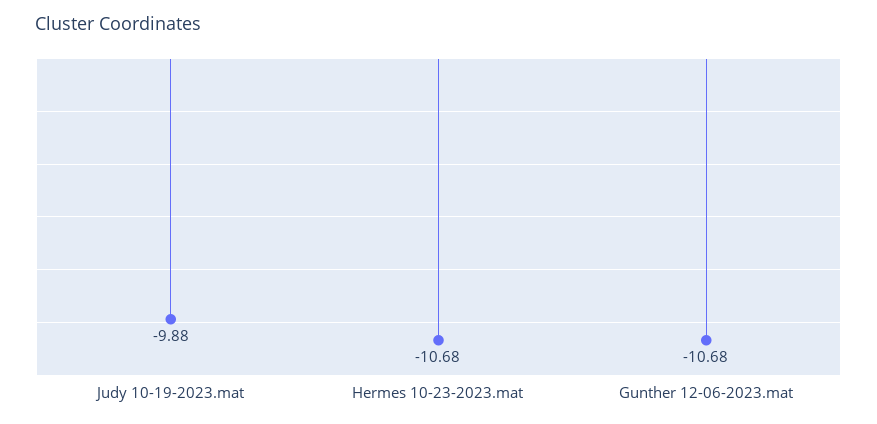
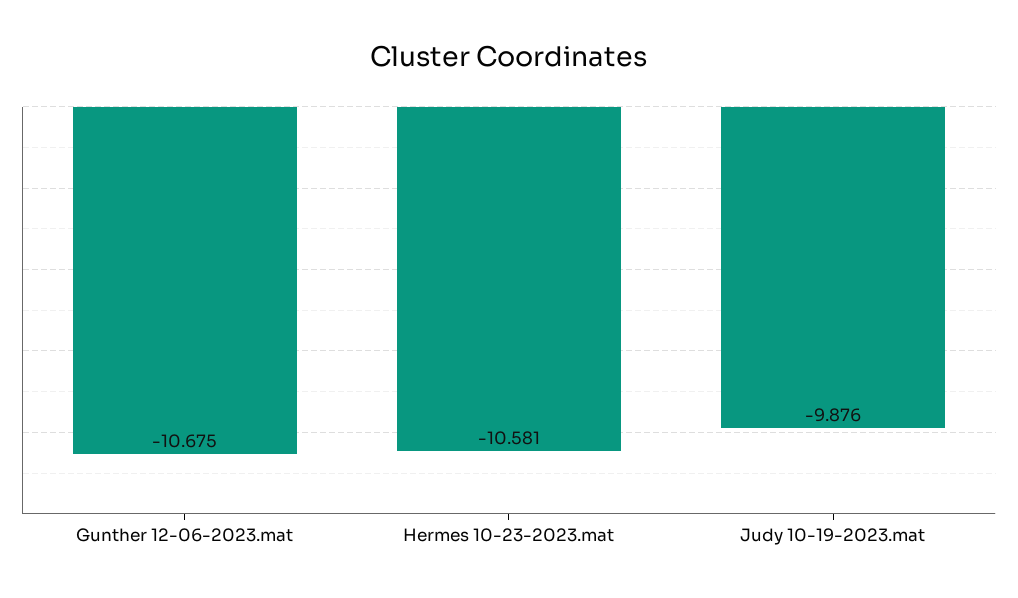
  {
    "Judy 10-19-2023.mat": -9.876,
-   "Hermes 10-23-2023.mat": -10.68,
+   "Hermes 10-23-2023.mat": -10.581,
    "Gunther 12-06-2023.mat": -10.675
  }

